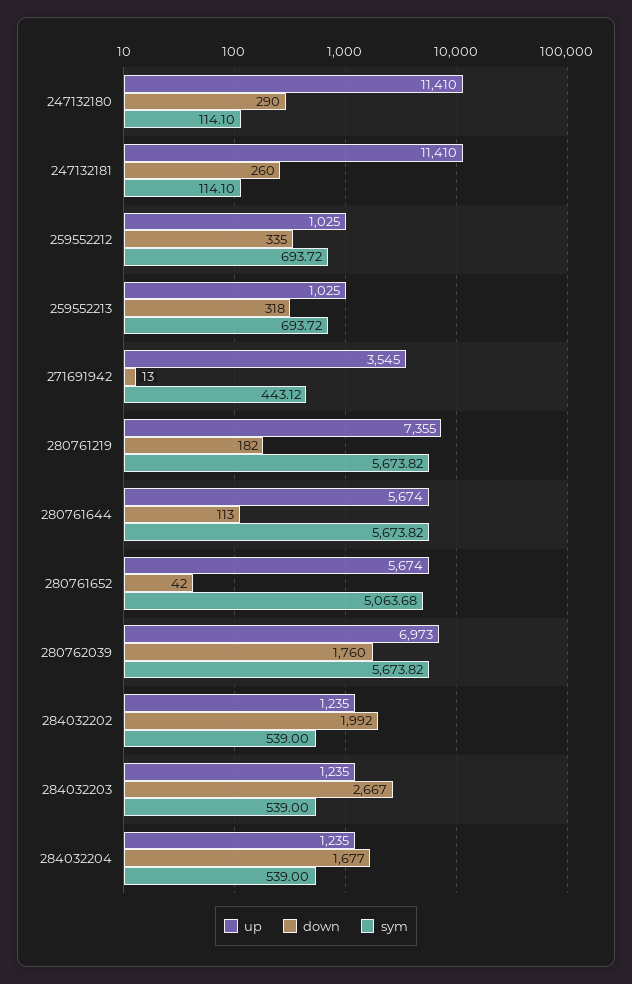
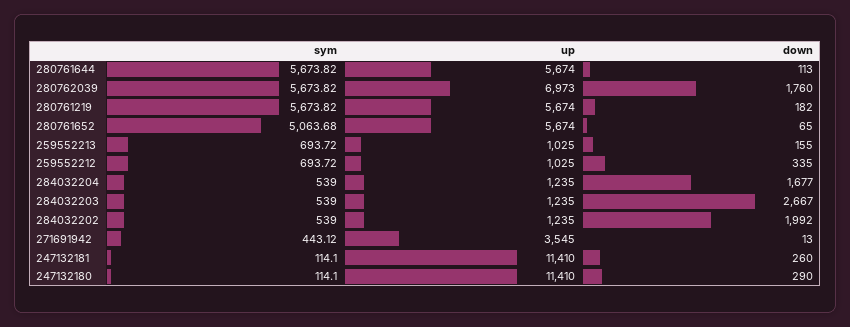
  {
    "up": {
      "247132180": 11410,
      "247132181": 11410,
      "259552212": 1025,
      "259552213": 1025,
      "271691942": 3545,
-     "280761219": 7355,
+     "280761219": 5674,
      "280761644": 5674,
      "280761652": 5674,
      "280762039": 6973,
      "284032202": 1235,
      "284032203": 1235,
      "284032204": 1235
    },
    "down": {
      "247132180": 290,
      "247132181": 260,
      "259552212": 335,
-     "259552213": 318,
+     "259552213": 155,
      "271691942": 13,
      "280761219": 182,
      "280761644": 113,
-     "280761652": 42,
+     "280761652": 65,
      "280762039": 1760,
      "284032202": 1992,
      "284032203": 2667,
      "284032204": 1677
    },
    "sym": {
      "247132180": 114.1,
      "247132181": 114.1,
      "259552212": 693.72,
      "259552213": 693.72,
      "271691942": 443.12,
      "280761219": 5673.82,
      "280761644": 5673.82,
      "280761652": 5063.68,
      "280762039": 5673.82,
      "284032202": 539,
      "284032203": 539,
      "284032204": 539
    }
  }

